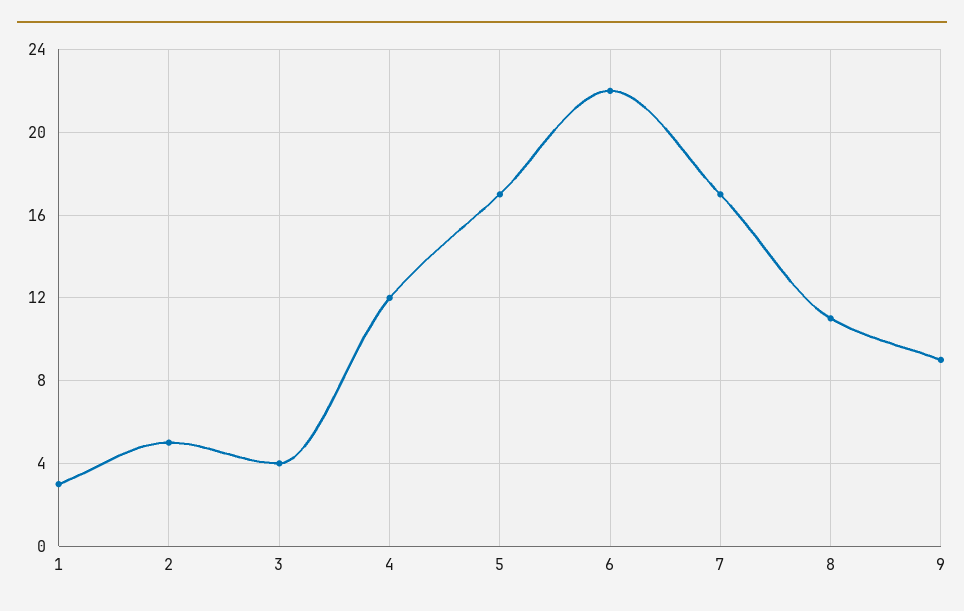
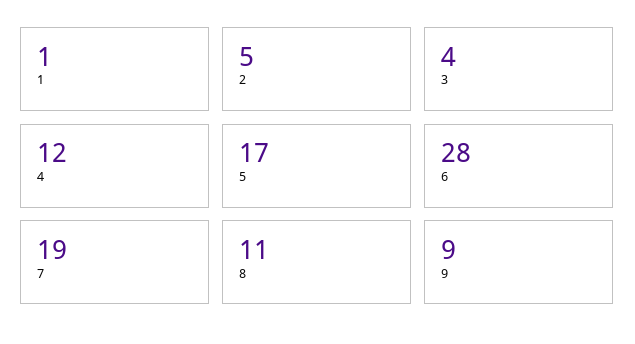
  {
-   "1": 3,
+   "1": 1,
    "2": 5,
    "3": 4,
    "4": 12,
    "5": 17,
-   "6": 22,
+   "6": 28,
-   "7": 17,
+   "7": 19,
    "8": 11,
    "9": 9
  }

